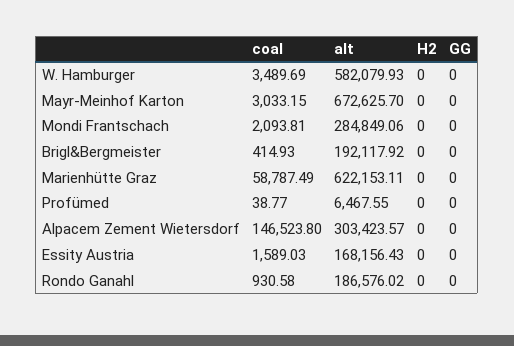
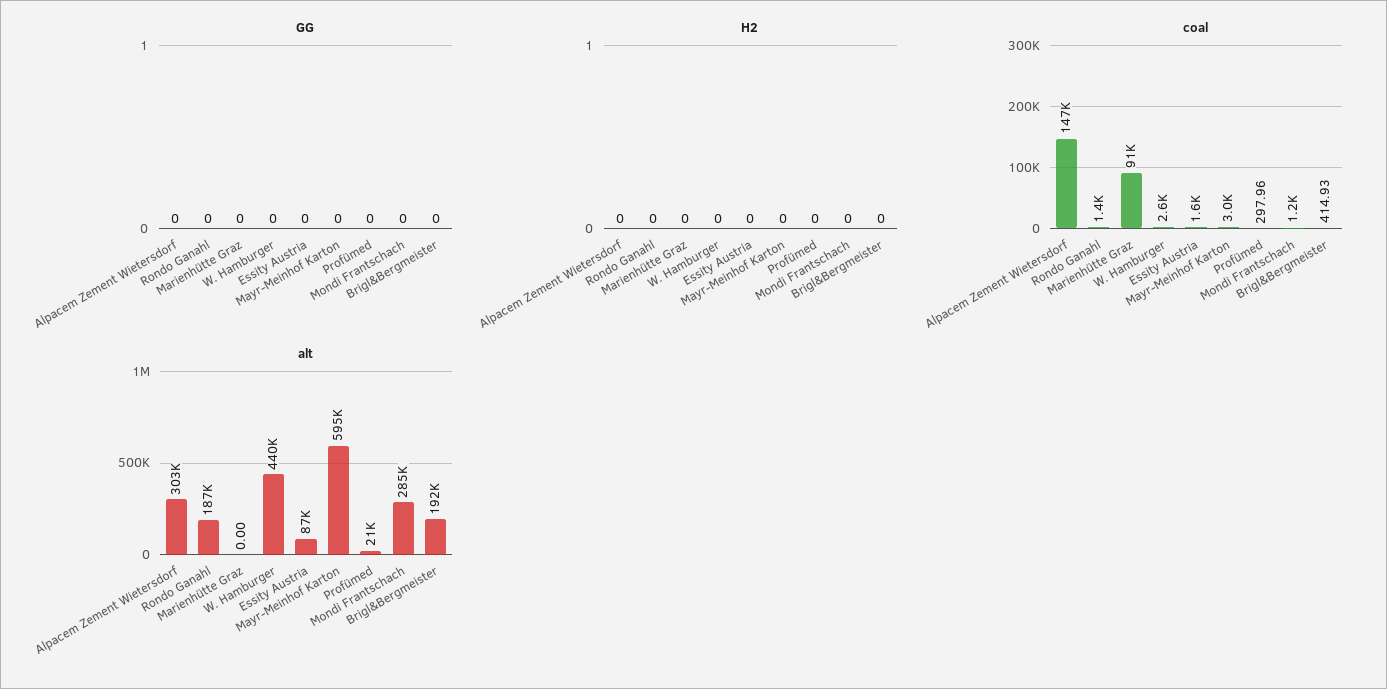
  {
    "coal": {
-     "W. Hamburger": 3489.69,
+     "W. Hamburger": 2600,
      "Mayr-Meinhof Karton": 3033.15,
-     "Mondi Frantschach": 2093.81,
+     "Mondi Frantschach": 1200,
      "Brigl&Bergmeister": 414.93,
-     "Marienhütte Graz": 58787.49,
+     "Marienhütte Graz": 91000,
-     "Profümed": 38.77,
+     "Profümed": 297.96,
      "Alpacem Zement Wietersdorf": 146523.8,
      "Essity Austria": 1589.03,
-     "Rondo Ganahl": 930.58
+     "Rondo Ganahl": 1400
    },
    "alt": {
-     "W. Hamburger": 582079.93,
+     "W. Hamburger": 440000,
-     "Mayr-Meinhof Karton": 672625.7,
+     "Mayr-Meinhof Karton": 595000,
      "Mondi Frantschach": 284849.06,
      "Brigl&Bergmeister": 192117.92,
-     "Marienhütte Graz": 622153.11,
+     "Marienhütte Graz": 0,
-     "Profümed": 6467.55,
+     "Profümed": 21000,
      "Alpacem Zement Wietersdorf": 303423.57,
-     "Essity Austria": 168156.43,
+     "Essity Austria": 87000,
      "Rondo Ganahl": 186576.02
    },
    "H2": {
      "W. Hamburger": 0,
      "Mayr-Meinhof Karton": 0,
      "Mondi Frantschach": 0,
      "Brigl&Bergmeister": 0,
      "Marienhütte Graz": 0,
      "Profümed": 0,
      "Alpacem Zement Wietersdorf": 0,
      "Essity Austria": 0,
      "Rondo Ganahl": 0
    },
    "GG": {
      "W. Hamburger": 0,
      "Mayr-Meinhof Karton": 0,
      "Mondi Frantschach": 0,
      "Brigl&Bergmeister": 0,
      "Marienhütte Graz": 0,
      "Profümed": 0,
      "Alpacem Zement Wietersdorf": 0,
      "Essity Austria": 0,
      "Rondo Ganahl": 0
    }
  }

